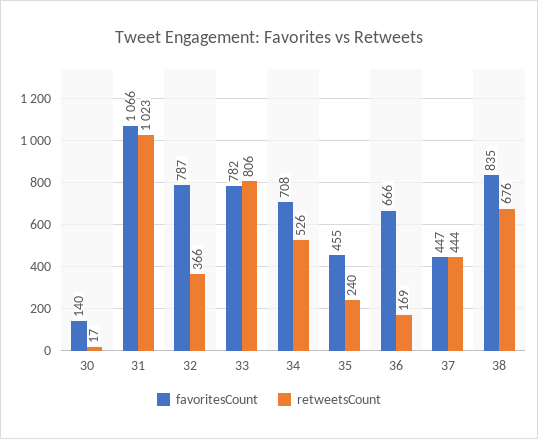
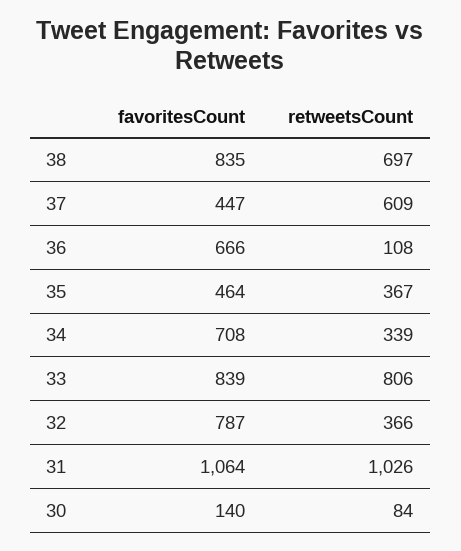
  {
    "favoritesCount": {
      "30": 140,
-     "31": 1066,
+     "31": 1064,
      "32": 787,
-     "33": 782,
+     "33": 839,
      "34": 708,
-     "35": 455,
+     "35": 464,
      "36": 666,
      "37": 447,
      "38": 835
    },
    "retweetsCount": {
-     "30": 17,
+     "30": 84,
-     "31": 1023,
+     "31": 1026,
      "32": 366,
      "33": 806,
-     "34": 526,
+     "34": 339,
-     "35": 240,
+     "35": 367,
-     "36": 169,
+     "36": 108,
-     "37": 444,
+     "37": 609,
-     "38": 676
+     "38": 697
    }
  }

